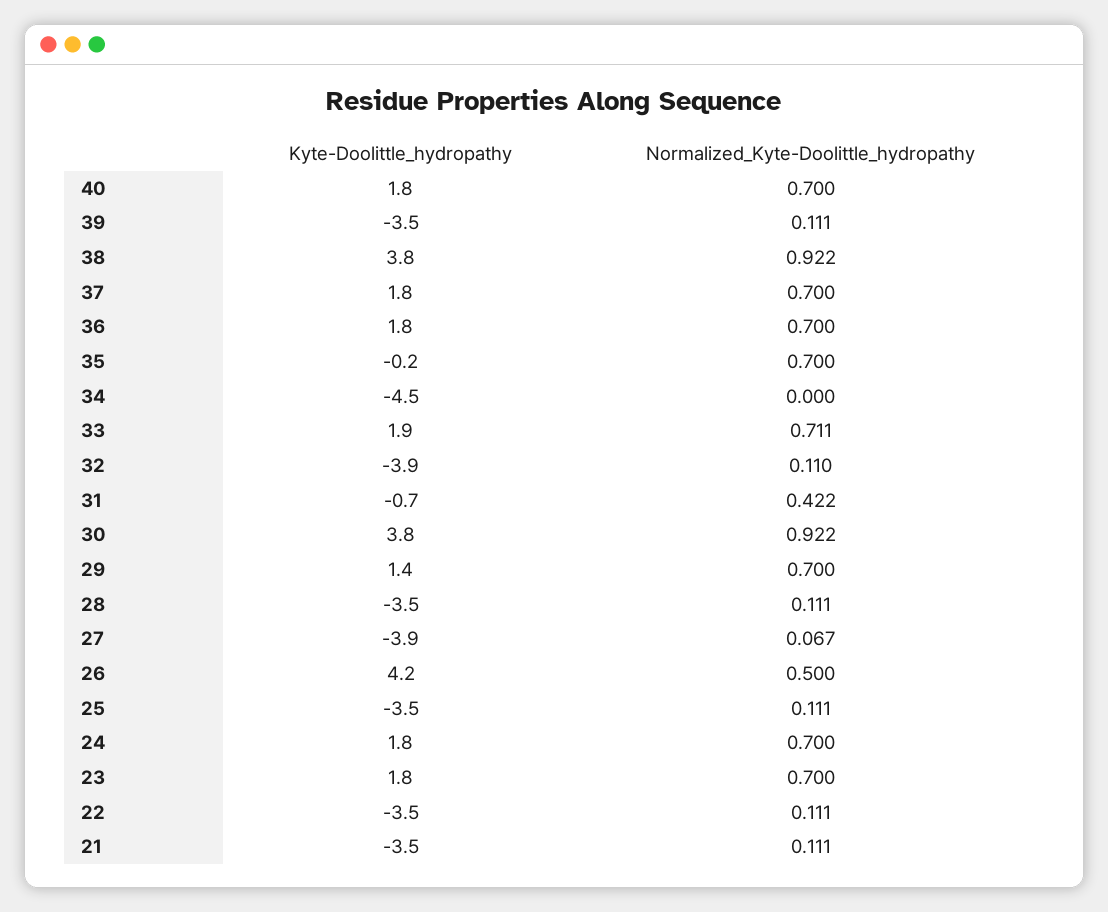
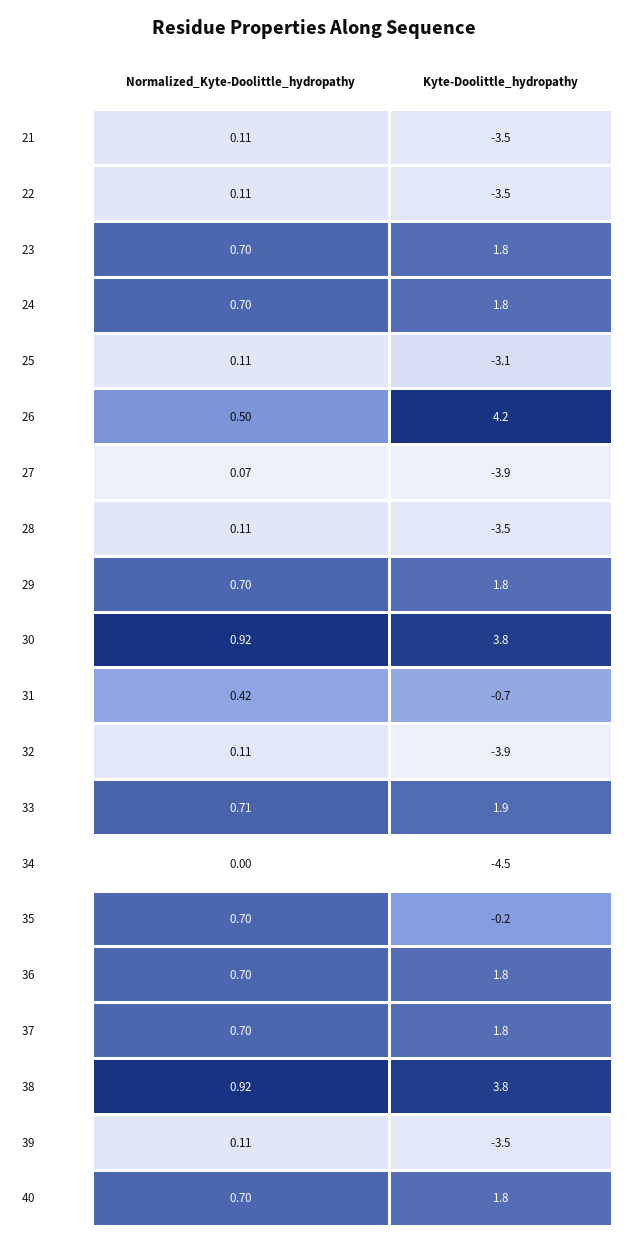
  {
    "Kyte-Doolittle_hydropathy": {
      "40": 1.8,
      "39": -3.5,
      "38": 3.8,
      "37": 1.8,
      "36": 1.8,
      "35": -0.2,
      "34": -4.5,
      "33": 1.9,
      "32": -3.9,
      "31": -0.7,
      "30": 3.8,
-     "29": 1.4,
+     "29": 1.8,
      "28": -3.5,
      "27": -3.9,
      "26": 4.2,
-     "25": -3.5,
+     "25": -3.1,
      "24": 1.8,
      "23": 1.8,
      "22": -3.5,
      "21": -3.5
    },
    "Normalized_Kyte-Doolittle_hydropathy": {
      "40": 0.7,
      "39": 0.111,
      "38": 0.922,
      "37": 0.7,
      "36": 0.7,
      "35": 0.7,
      "34": 0,
      "33": 0.711,
      "32": 0.11,
      "31": 0.422,
      "30": 0.922,
      "29": 0.7,
      "28": 0.111,
      "27": 0.067,
      "26": 0.5,
      "25": 0.111,
      "24": 0.7,
      "23": 0.7,
      "22": 0.111,
      "21": 0.111
    }
  }

